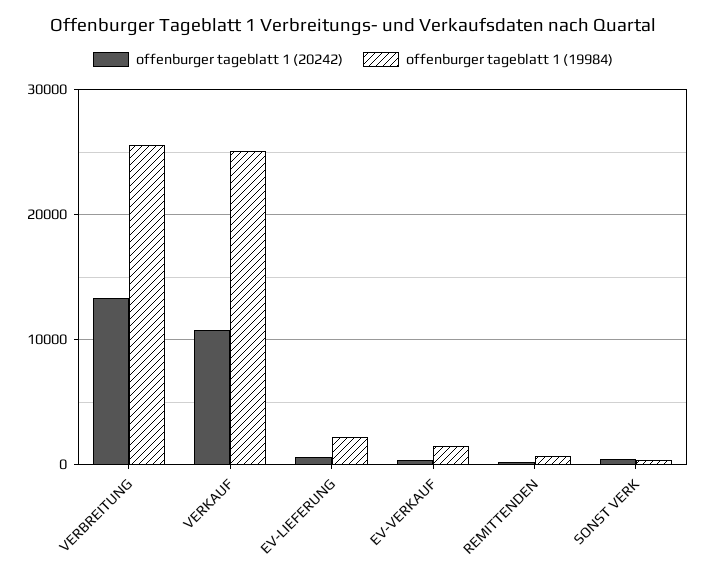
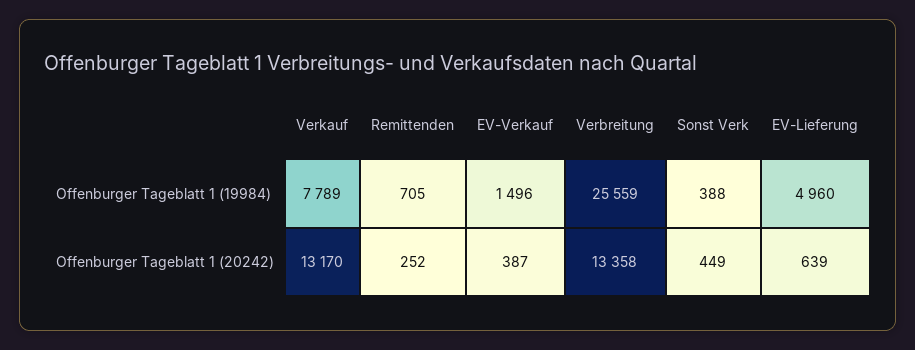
  {
    "offenburger tageblatt 1 (20242)": {
      "VERBREITUNG": 13358,
-     "VERKAUF": 11000,
+     "VERKAUF": 13170,
      "EV-LIEFERUNG": 639,
      "EV-VERKAUF": 387,
      "REMITTENDEN": 252,
      "SONST VERK": 449
    },
    "offenburger tageblatt 1 (19984)": {
      "VERBREITUNG": 25559,
-     "VERKAUF": 25000,
+     "VERKAUF": 7789,
-     "EV-LIEFERUNG": 2000,
+     "EV-LIEFERUNG": 4960,
      "EV-VERKAUF": 1496,
      "REMITTENDEN": 705,
      "SONST VERK": 388
    }
  }

